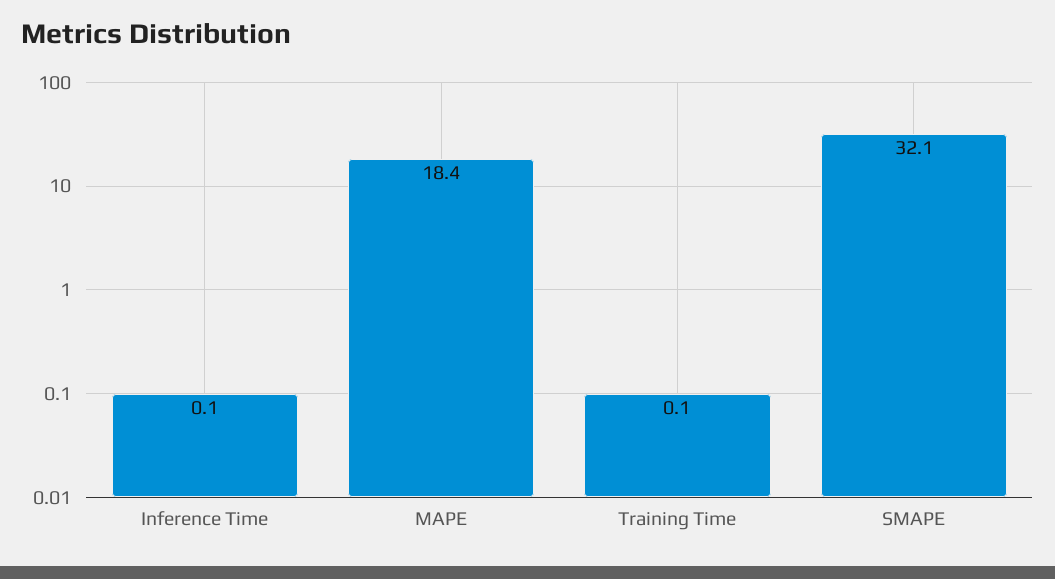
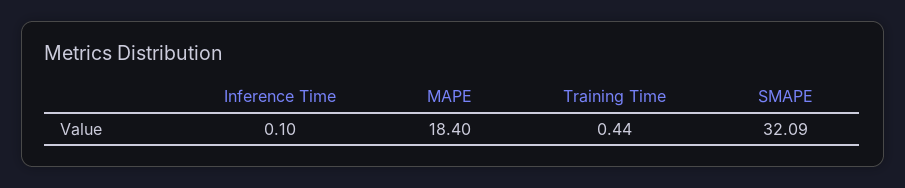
  {
    "Inference Time": 0.1,
    "MAPE": 18.4,
-   "Training Time": 0.1,
+   "Training Time": 0.44,
    "SMAPE": 32.09
  }

